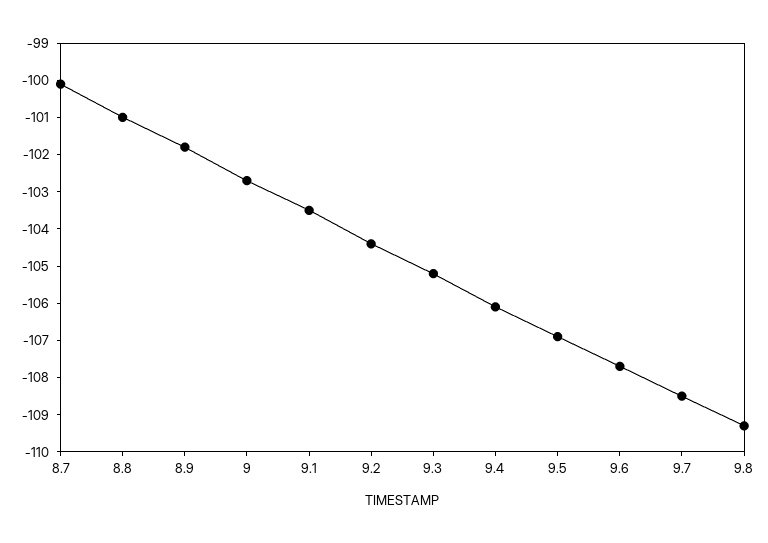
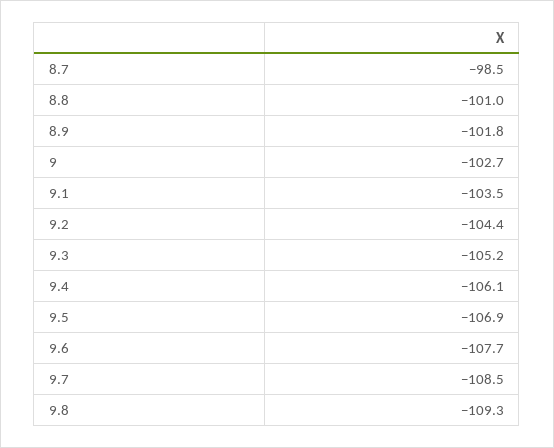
  {
-   "8.7": -100,
+   "8.7": -98.5,
    "8.8": -101,
    "8.9": -101.8,
    "9": -102.7,
    "9.1": -103.5,
    "9.2": -104.4,
    "9.3": -105.2,
    "9.4": -106.1,
    "9.5": -106.9,
    "9.6": -107.7,
    "9.7": -108.5,
    "9.8": -109.3
  }

